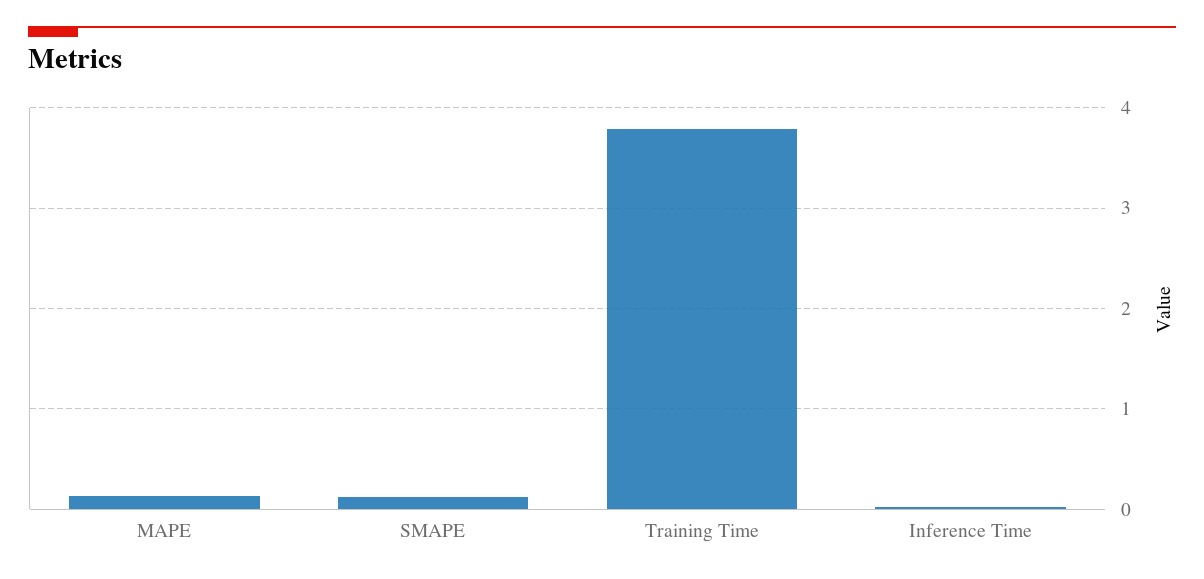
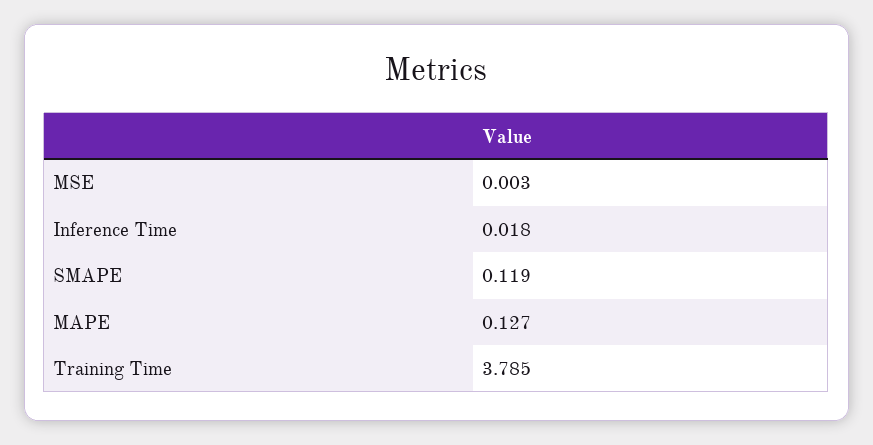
  {
    "MAPE": 0.127,
    "SMAPE": 0.119,
    "Training Time": 3.785,
-   "Inference Time": 0.018
+   "Inference Time": 0.018,
+   "MSE": 0.003
  }

